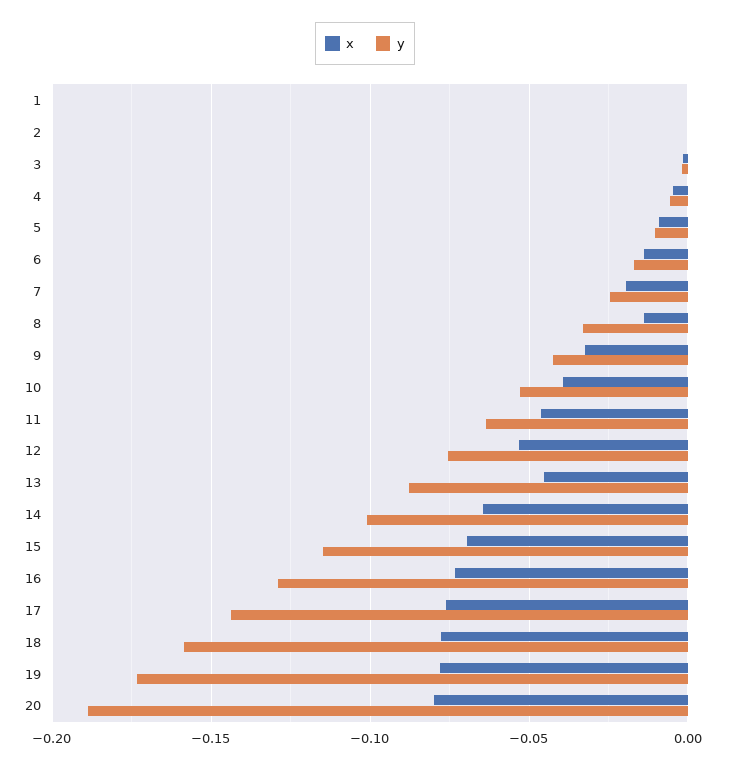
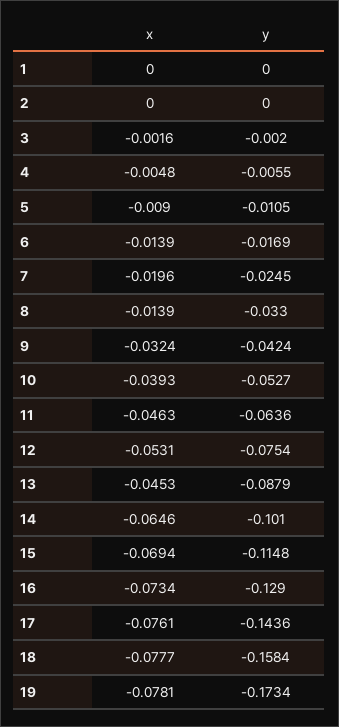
  {
    "x": {
      "1": 0,
      "2": 0,
      "3": -0.0016,
      "4": -0.0048,
      "5": -0.009,
      "6": -0.0139,
      "7": -0.0196,
      "8": -0.0139,
      "9": -0.0324,
      "10": -0.0393,
      "11": -0.0463,
      "12": -0.0531,
      "13": -0.0453,
      "14": -0.0646,
      "15": -0.0694,
      "16": -0.0734,
      "17": -0.0761,
      "18": -0.0777,
-     "19": -0.0781,
+     "19": -0.0781
-     "20": -0.08
    },
    "y": {
      "1": 0,
      "2": 0,
      "3": -0.002,
      "4": -0.0055,
      "5": -0.0105,
      "6": -0.0169,
      "7": -0.0245,
      "8": -0.033,
      "9": -0.0424,
      "10": -0.0527,
      "11": -0.0636,
      "12": -0.0754,
      "13": -0.0879,
      "14": -0.101,
      "15": -0.1148,
      "16": -0.129,
      "17": -0.1436,
      "18": -0.1584,
-     "19": -0.1734,
+     "19": -0.1734
-     "20": -0.19
    }
  }

